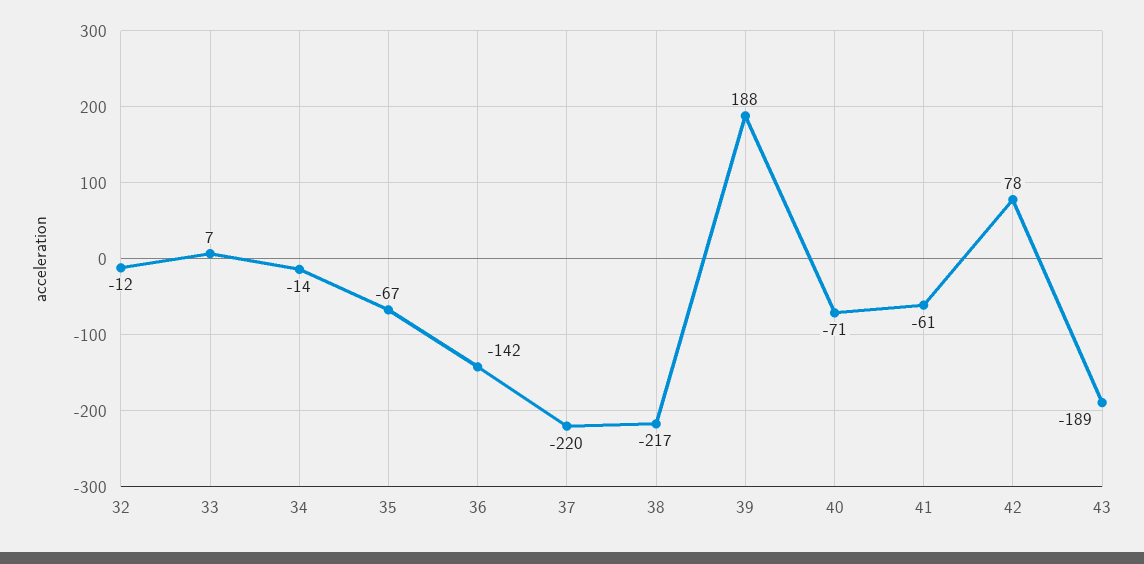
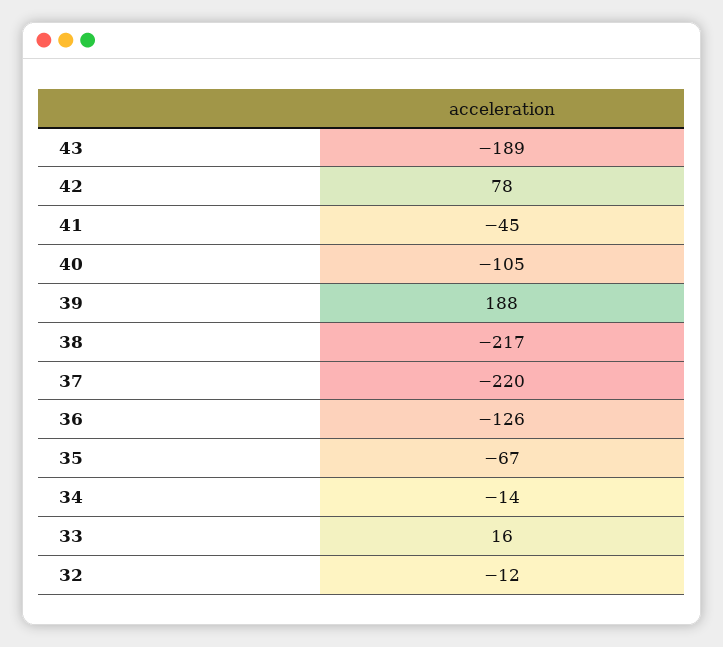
  {
    "32": -12,
-   "33": 7,
+   "33": 16,
    "34": -14,
    "35": -67,
-   "36": -142,
+   "36": -126,
    "37": -220,
    "38": -217,
    "39": 188,
-   "40": -71,
+   "40": -105,
-   "41": -61,
+   "41": -45,
    "42": 78,
    "43": -189
  }

